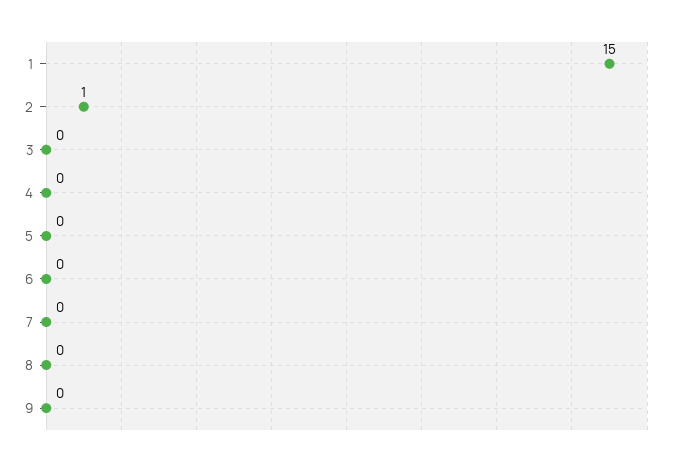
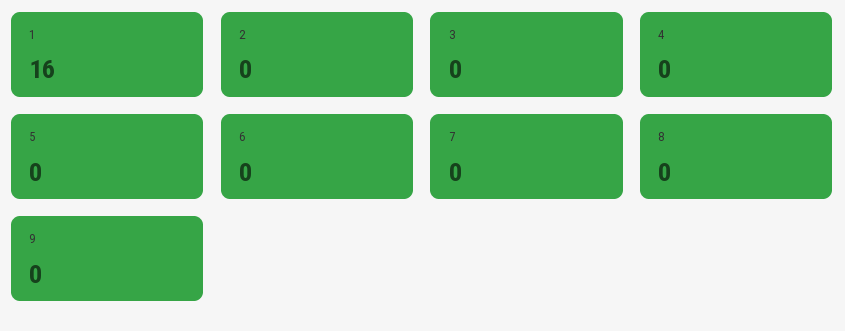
  {
-   "1": 15,
+   "1": 16,
-   "2": 1,
+   "2": 0,
    "3": 0,
    "4": 0,
    "5": 0,
    "6": 0,
    "7": 0,
    "8": 0,
    "9": 0
  }

